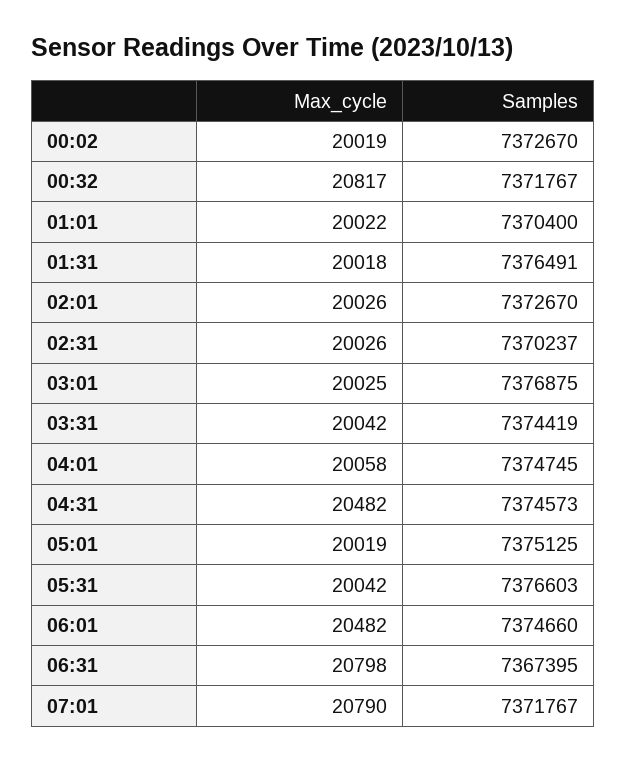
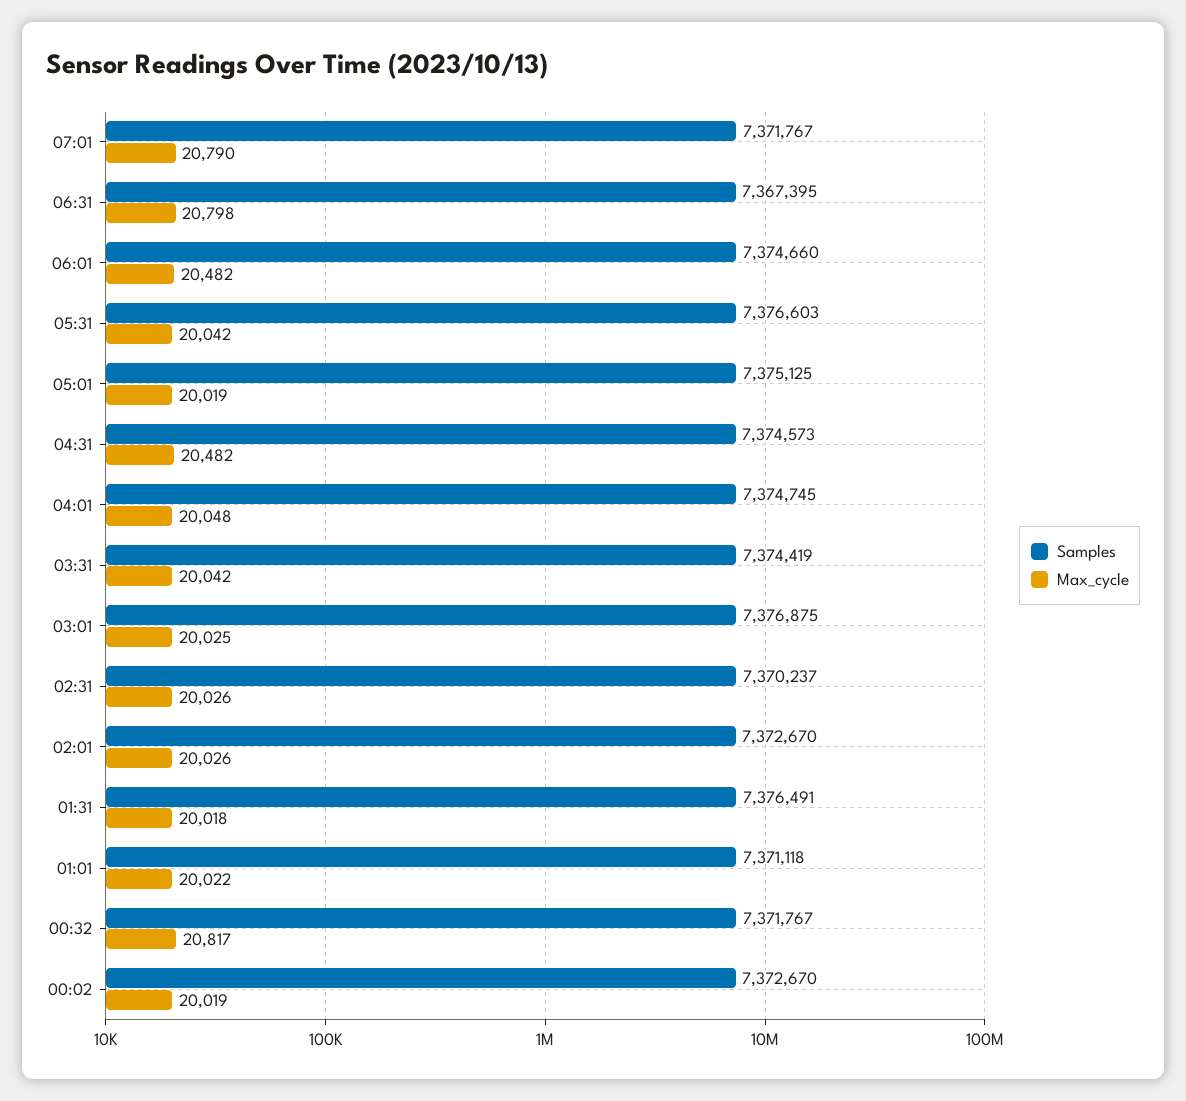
  {
    "Max_cycle": {
      "00:02": 20019,
      "00:32": 20817,
      "01:01": 20022,
      "01:31": 20018,
      "02:01": 20026,
      "02:31": 20026,
      "03:01": 20025,
      "03:31": 20042,
-     "04:01": 20058,
+     "04:01": 20048,
      "04:31": 20482,
      "05:01": 20019,
      "05:31": 20042,
      "06:01": 20482,
      "06:31": 20798,
      "07:01": 20790
    },
    "Samples": {
      "00:02": 7372670,
      "00:32": 7371767,
-     "01:01": 7370400,
+     "01:01": 7371118,
      "01:31": 7376491,
      "02:01": 7372670,
      "02:31": 7370237,
      "03:01": 7376875,
      "03:31": 7374419,
      "04:01": 7374745,
      "04:31": 7374573,
      "05:01": 7375125,
      "05:31": 7376603,
      "06:01": 7374660,
      "06:31": 7367395,
      "07:01": 7371767
    }
  }

